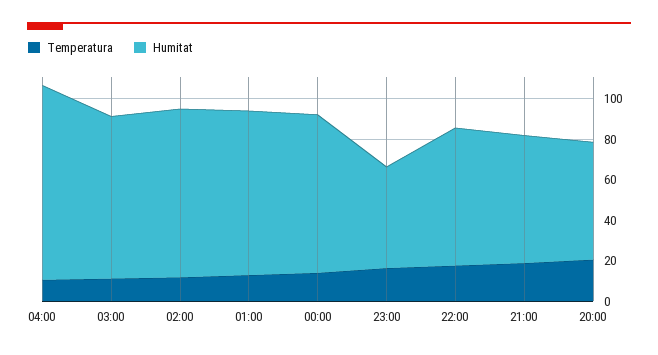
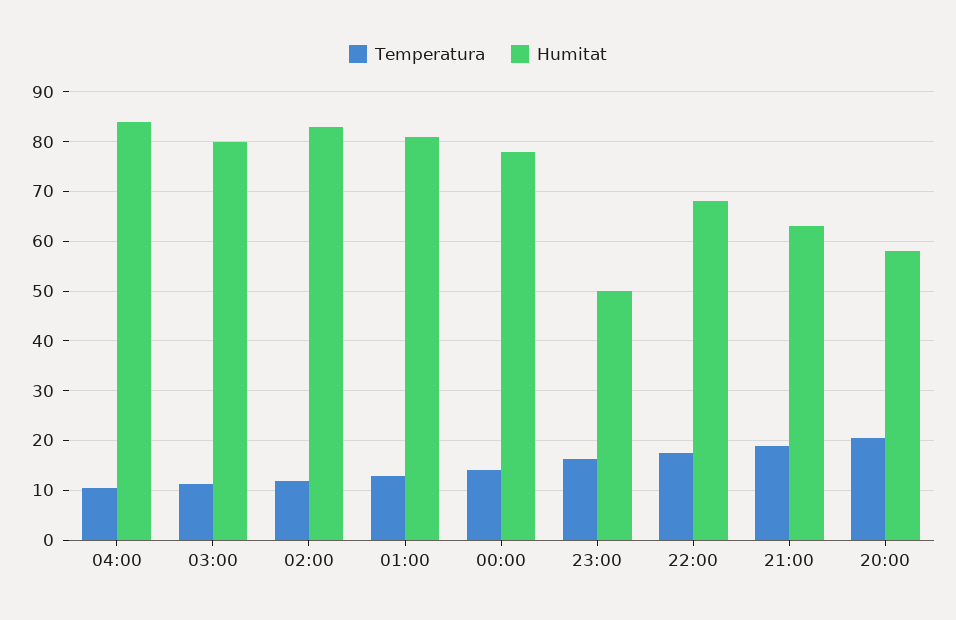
  {
    "Temperatura": {
      "04:00": 10,
      "03:00": 12,
      "02:00": 12,
      "01:00": 12,
      "00:00": 14,
      "23:00": 16,
      "22:00": 18,
      "21:00": 18,
      "20:00": 20
    },
    "Humitat": {
-     "04:00": 95,
+     "04:00": 84,
      "03:00": 80,
      "02:00": 84,
      "01:00": 82,
      "00:00": 78,
      "23:00": 50,
      "22:00": 68,
      "21:00": 64,
      "20:00": 58
    }
  }

